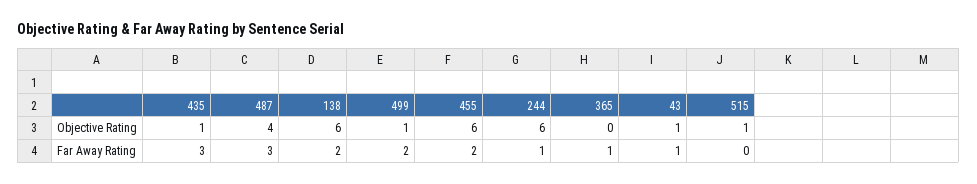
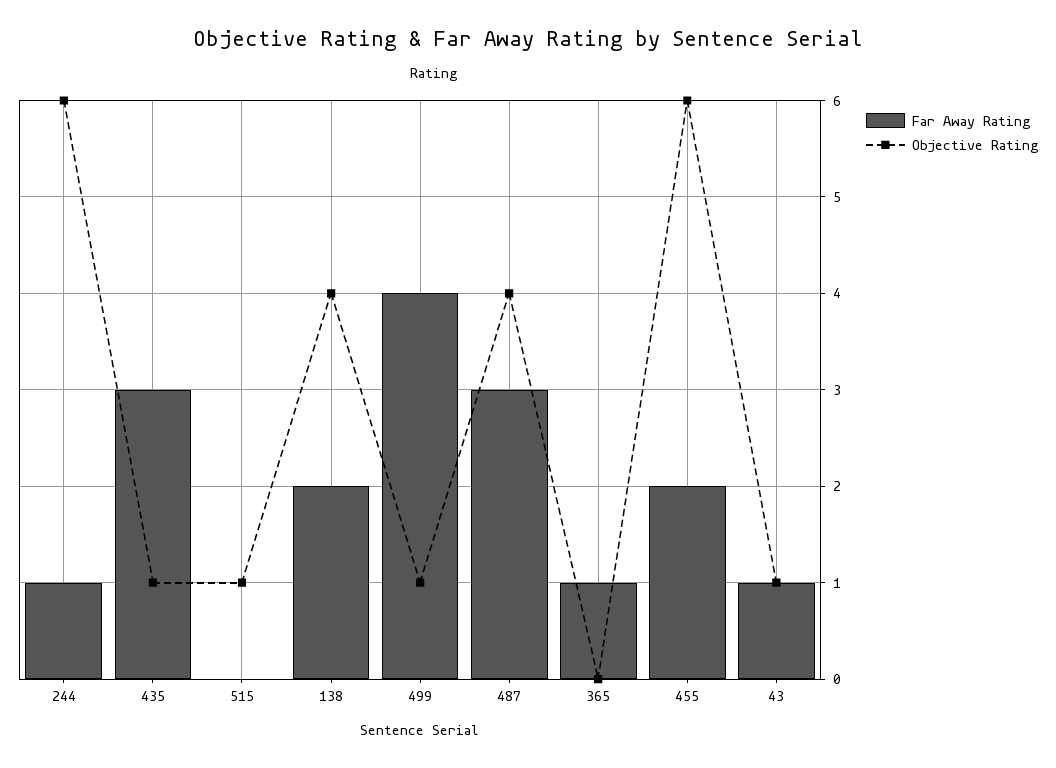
  {
    "Objective Rating": {
      "435": 1,
      "487": 4,
-     "138": 6,
+     "138": 4,
      "499": 1,
      "455": 6,
      "244": 6,
      "365": 0,
      "43": 1,
      "515": 1
    },
    "Far Away Rating": {
      "435": 3,
      "487": 3,
      "138": 2,
-     "499": 2,
+     "499": 4,
      "455": 2,
      "244": 1,
      "365": 1,
      "43": 1,
      "515": 0
    }
  }

